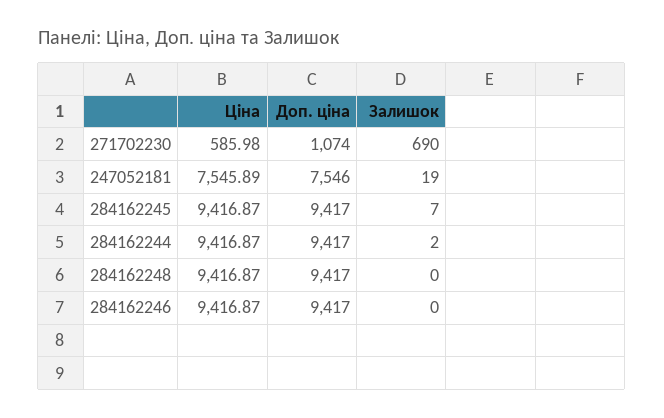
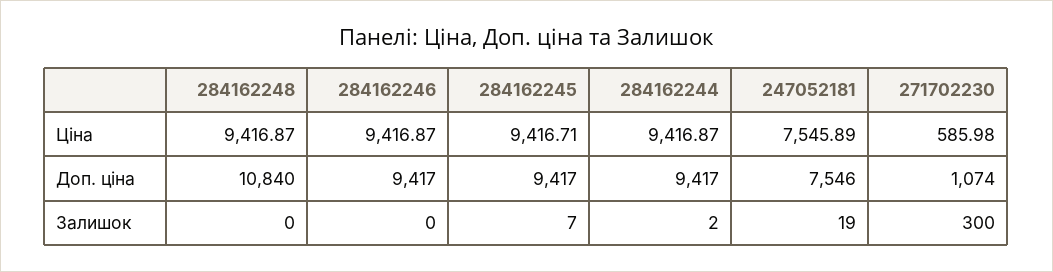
  {
    "Ціна": {
      "271702230": 585.98,
      "247052181": 7545.89,
-     "284162245": 9416.87,
+     "284162245": 9416.71,
      "284162244": 9416.87,
      "284162248": 9416.87,
      "284162246": 9416.87
    },
    "Доп. ціна": {
      "271702230": 1074,
      "247052181": 7546,
      "284162245": 9417,
      "284162244": 9417,
-     "284162248": 9417,
+     "284162248": 10840,
      "284162246": 9417
    },
    "Залишок": {
-     "271702230": 690,
+     "271702230": 300,
      "247052181": 19,
      "284162245": 7,
      "284162244": 2,
      "284162248": 0,
      "284162246": 0
    }
  }

